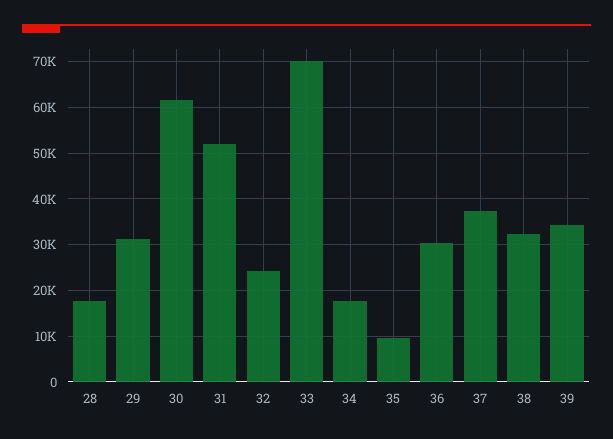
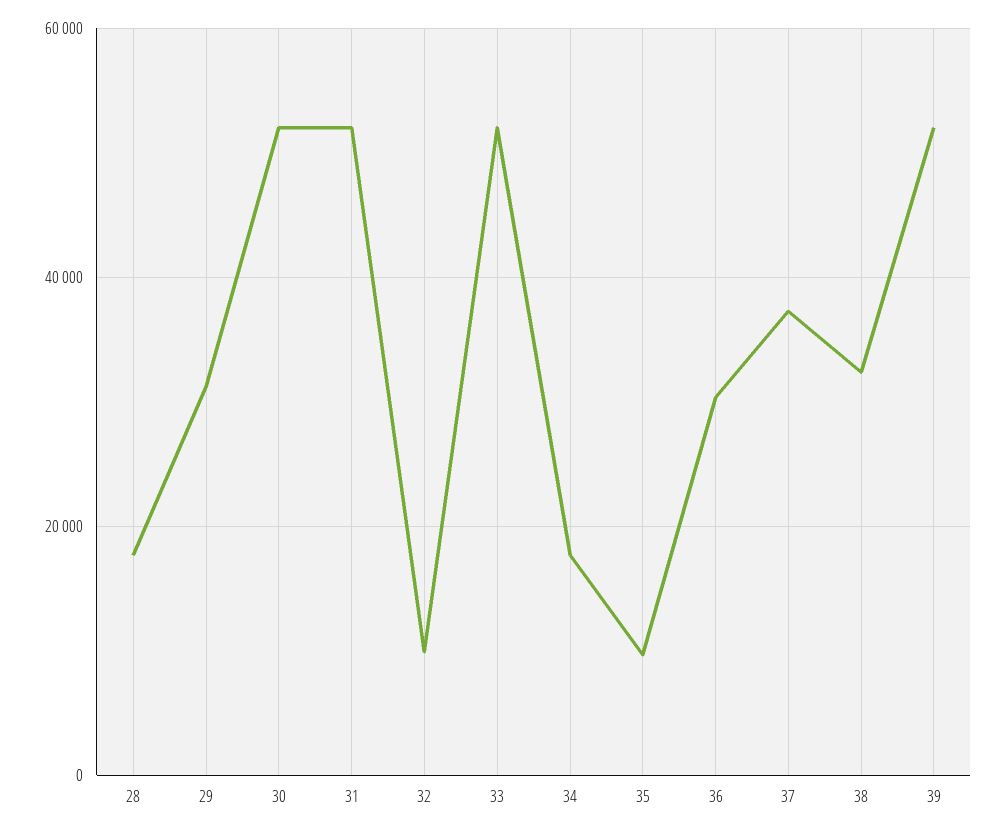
  {
    "28": 18000,
    "29": 32000,
-   "30": 62000,
+   "30": 52000,
    "31": 52000,
-   "32": 24000,
+   "32": 10000,
-   "33": 70000,
+   "33": 52000,
    "34": 18000,
    "35": 10000,
    "36": 30000,
    "37": 38000,
    "38": 32000,
-   "39": 34000
+   "39": 52000
  }

